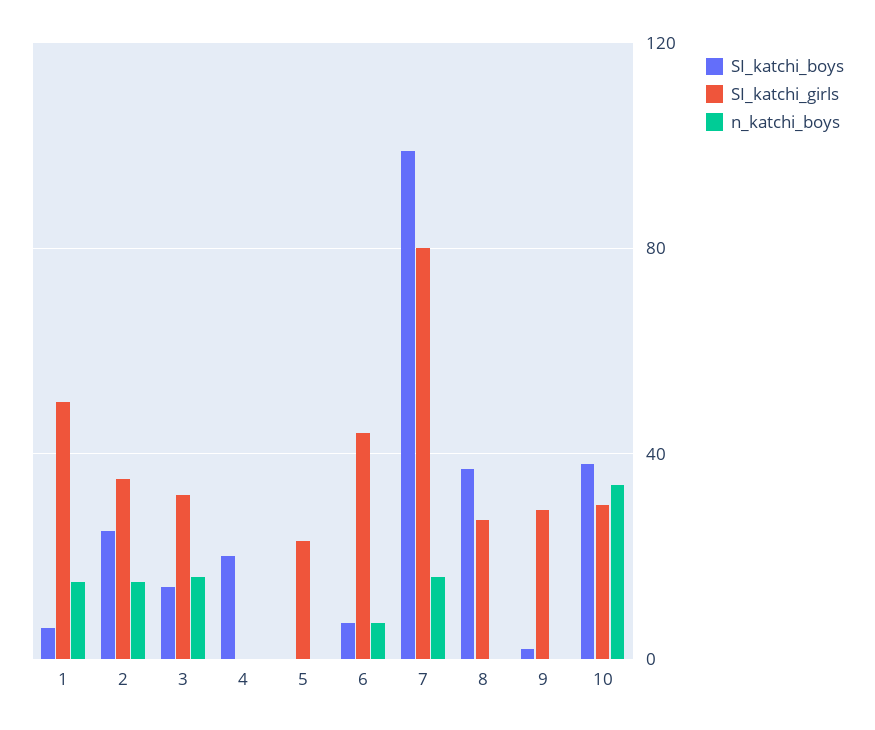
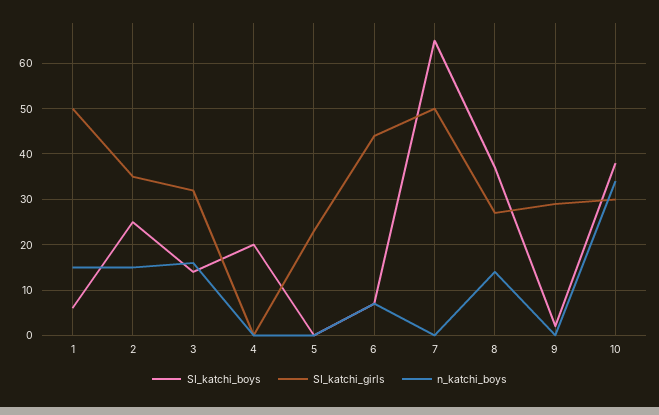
  {
    "SI_katchi_boys": {
      "1": 5,
      "2": 25,
      "3": 15,
      "4": 20,
      "5": 0,
      "6": 5,
-     "7": 100,
+     "7": 65,
      "8": 35,
      "9": 0,
      "10": 40
    },
    "SI_katchi_girls": {
      "1": 50,
      "2": 35,
      "3": 30,
      "4": 0,
      "5": 25,
      "6": 45,
-     "7": 80,
+     "7": 50,
      "8": 25,
      "9": 30,
      "10": 30
    },
    "n_katchi_boys": {
      "1": 15,
      "2": 15,
      "3": 15,
      "4": 0,
      "5": 0,
      "6": 5,
-     "7": 15,
+     "7": 0,
-     "8": 0,
+     "8": 15,
      "9": 0,
      "10": 35
    }
  }

